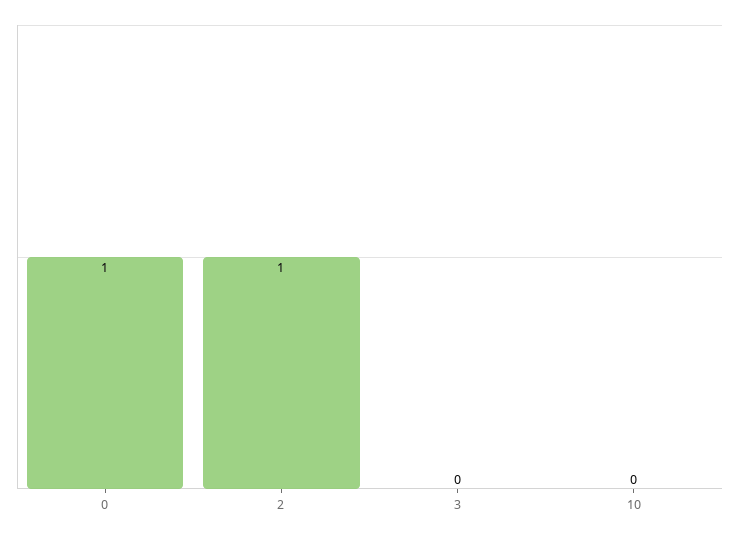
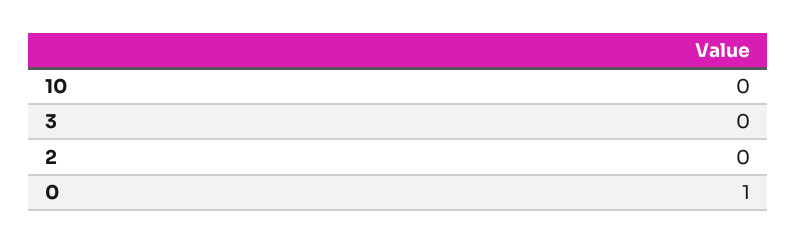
  {
    "0": 1,
-   "2": 1,
+   "2": 0,
    "3": 0,
    "10": 0
  }

